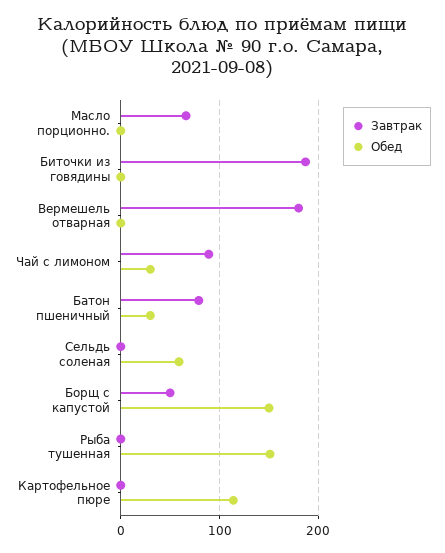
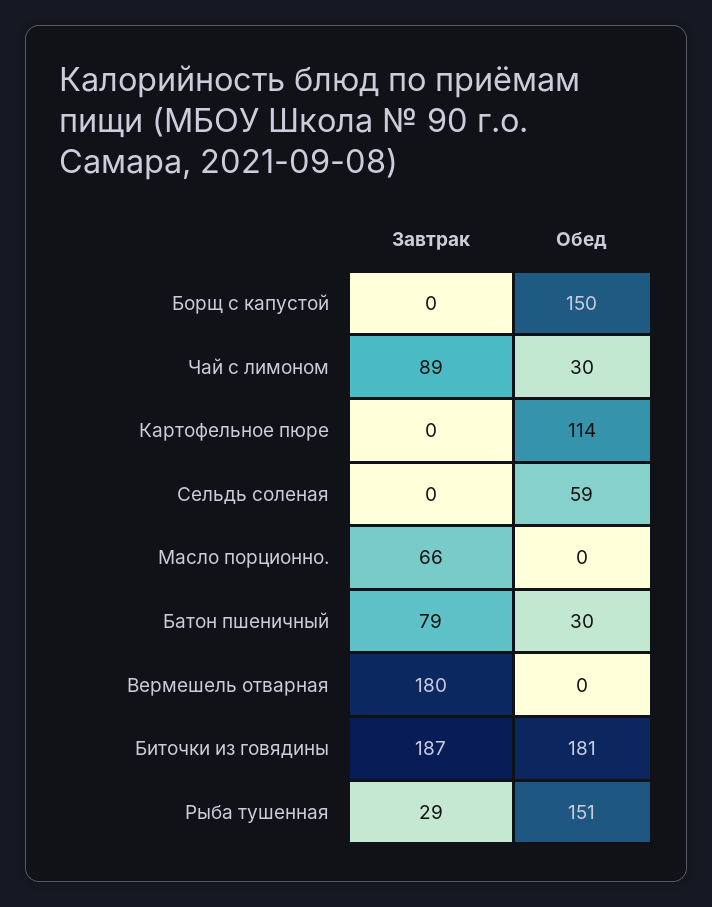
  {
    "Завтрак": {
      "Масло порционно.": 66,
      "Биточки из говядины": 187,
      "Вермешель отварная": 180,
      "Чай с лимоном": 89,
      "Батон пшеничный": 79,
      "Сельдь соленая": 0,
-     "Борщ с капустой": 50,
+     "Борщ с капустой": 0,
-     "Рыба тушенная": 0,
+     "Рыба тушенная": 29,
      "Картофельное пюре": 0
    },
    "Обед": {
      "Масло порционно.": 0,
-     "Биточки из говядины": 0,
+     "Биточки из говядины": 181,
      "Вермешель отварная": 0,
      "Чай с лимоном": 30,
      "Батон пшеничный": 30,
      "Сельдь соленая": 59,
      "Борщ с капустой": 150,
      "Рыба тушенная": 151,
      "Картофельное пюре": 114
    }
  }

